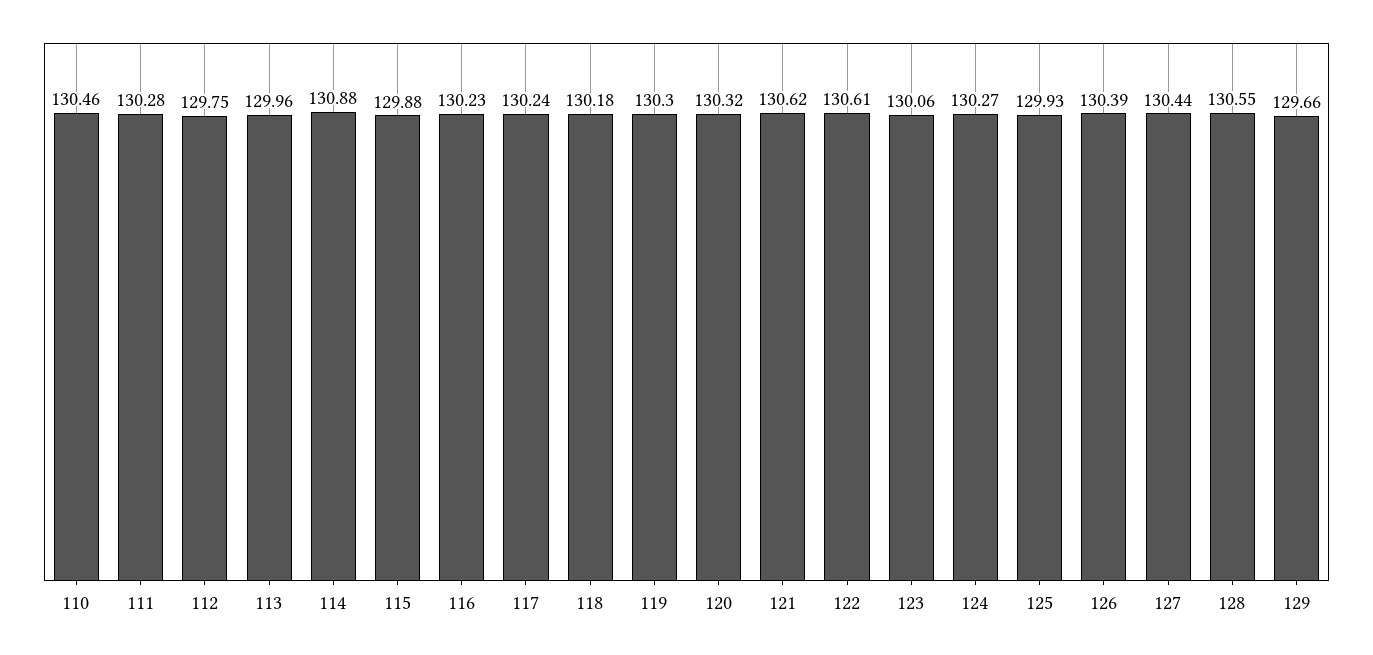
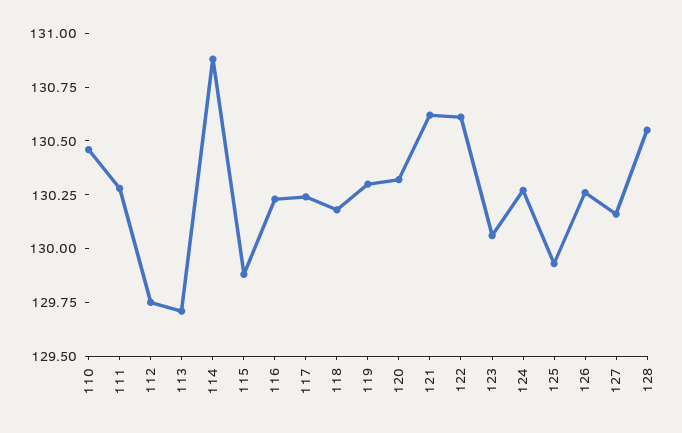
  {
    "110": 130.46,
    "111": 130.28,
    "112": 129.75,
-   "113": 129.96,
+   "113": 129.7,
    "114": 130.88,
    "115": 129.88,
    "116": 130.23,
    "117": 130.24,
    "118": 130.18,
    "119": 130.3,
    "120": 130.32,
    "121": 130.62,
    "122": 130.61,
    "123": 130.06,
    "124": 130.27,
    "125": 129.93,
-   "126": 130.39,
+   "126": 130.25,
-   "127": 130.44,
+   "127": 130.15,
-   "128": 130.55,
+   "128": 130.55
-   "129": 129.66
  }

